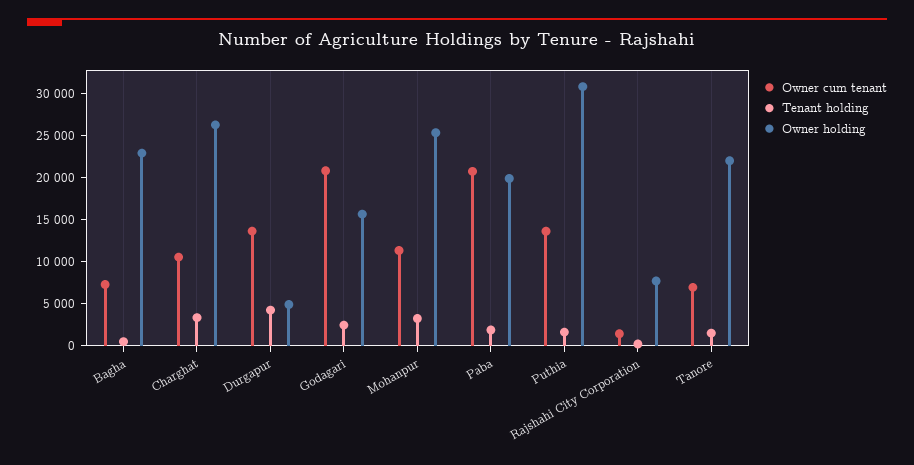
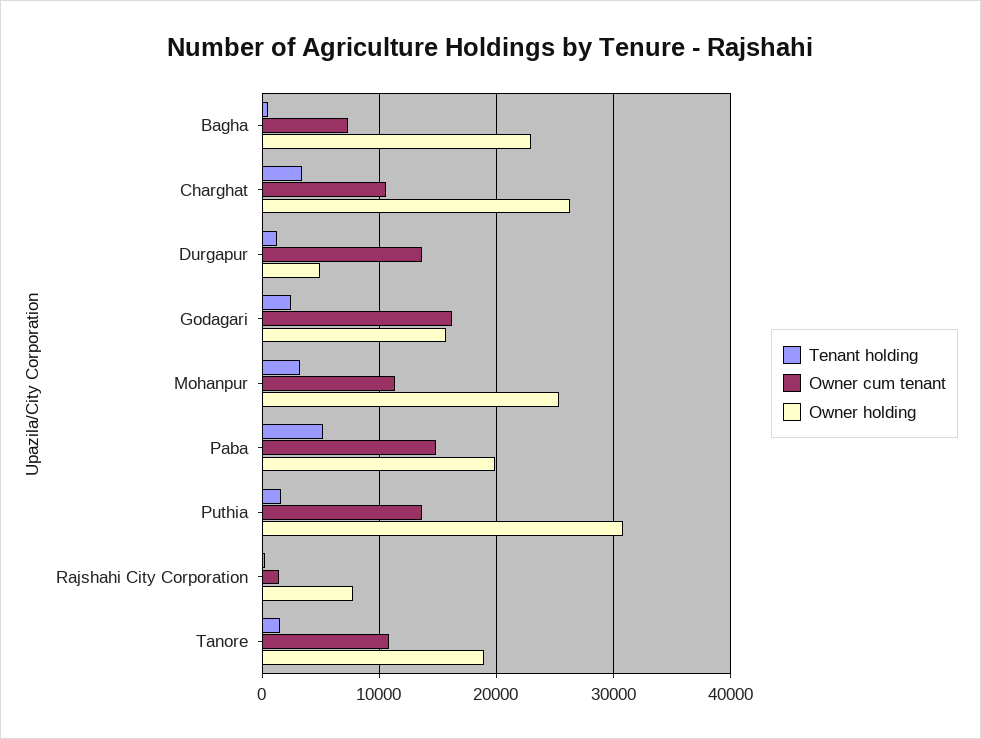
  {
    "Owner cum tenant": {
      "Bagha": 7000,
      "Charghat": 11000,
      "Durgapur": 14000,
-     "Godagari": 21000,
+     "Godagari": 16000,
      "Mohanpur": 11000,
-     "Paba": 21000,
+     "Paba": 15000,
      "Puthia": 14000,
      "Rajshahi City Corporation": 1000,
-     "Tanore": 7000
+     "Tanore": 11000
    },
    "Tenant holding": {
      "Bagha": 0,
      "Charghat": 3000,
-     "Durgapur": 4000,
+     "Durgapur": 1000,
      "Godagari": 2000,
      "Mohanpur": 3000,
-     "Paba": 2000,
+     "Paba": 5000,
      "Puthia": 2000,
      "Rajshahi City Corporation": 0,
      "Tanore": 2000
    },
    "Owner holding": {
      "Bagha": 23000,
      "Charghat": 26000,
      "Durgapur": 5000,
      "Godagari": 16000,
      "Mohanpur": 25000,
      "Paba": 20000,
      "Puthia": 31000,
      "Rajshahi City Corporation": 8000,
-     "Tanore": 22000
+     "Tanore": 19000
    }
  }

